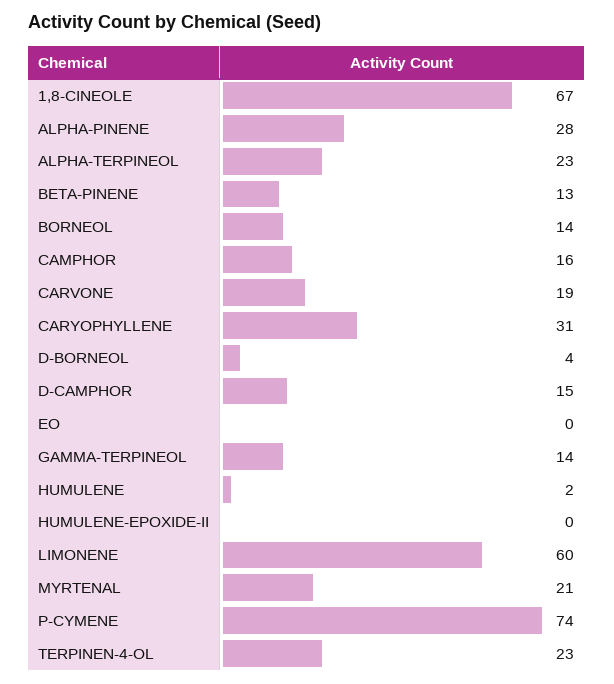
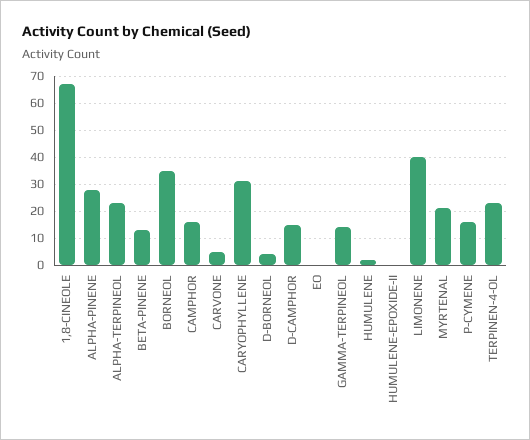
  {
    "1,8-CINEOLE": 67,
    "ALPHA-PINENE": 28,
    "ALPHA-TERPINEOL": 23,
    "BETA-PINENE": 13,
-   "BORNEOL": 14,
+   "BORNEOL": 35,
    "CAMPHOR": 16,
-   "CARVONE": 19,
+   "CARVONE": 5,
    "CARYOPHYLLENE": 31,
    "D-BORNEOL": 4,
    "D-CAMPHOR": 15,
    "EO": 0,
    "GAMMA-TERPINEOL": 14,
    "HUMULENE": 2,
    "HUMULENE-EPOXIDE-II": 0,
-   "LIMONENE": 60,
+   "LIMONENE": 40,
    "MYRTENAL": 21,
-   "P-CYMENE": 74,
+   "P-CYMENE": 15,
    "TERPINEN-4-OL": 23
  }

